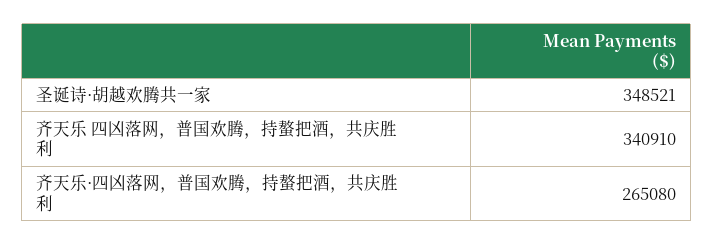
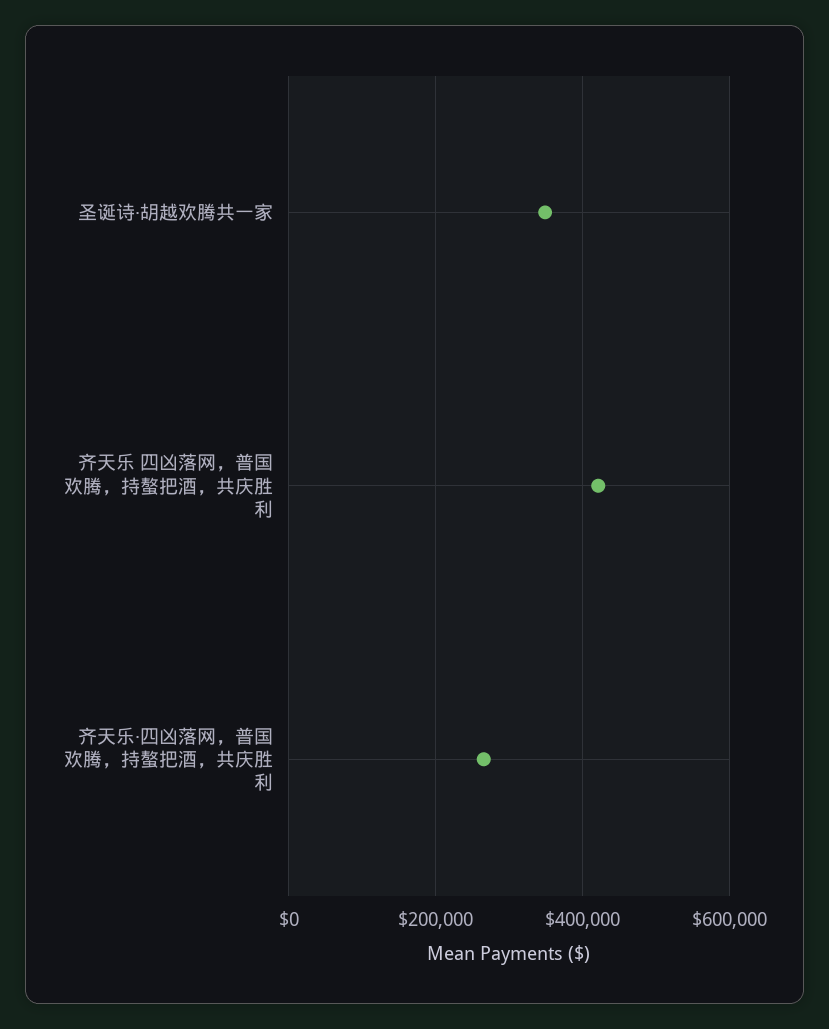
  {
    "圣诞诗·胡越欢腾共一家": 348521,
-   "齐天乐 四凶落网，普国欢腾，持螯把酒，共庆胜利": 340910,
+   "齐天乐 四凶落网，普国欢腾，持螯把酒，共庆胜利": 420000,
    "齐天乐·四凶落网，普国欢腾，持螯把酒，共庆胜利": 265080
  }

